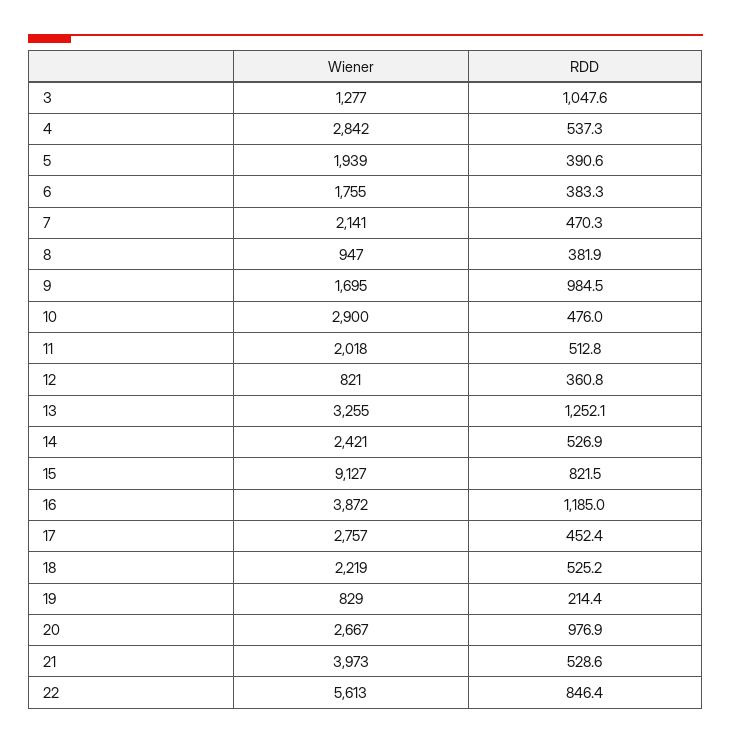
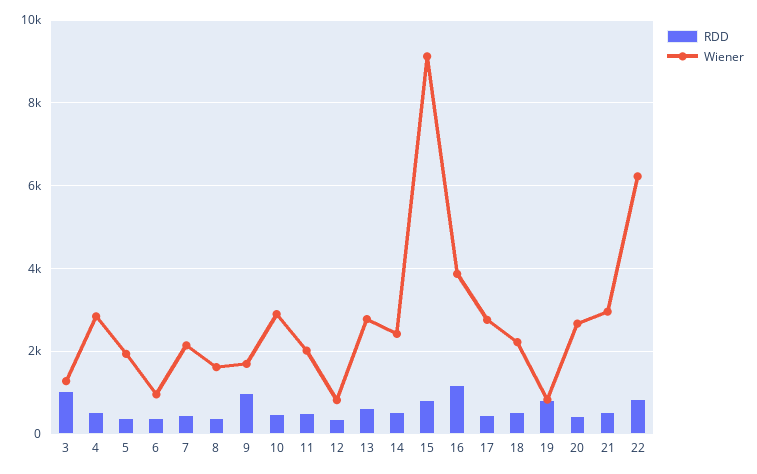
  {
    "Wiener": {
      "3": 1277,
      "4": 2842,
      "5": 1939,
-     "6": 1755,
+     "6": 1000,
      "7": 2141,
-     "8": 947,
+     "8": 1600,
      "9": 1695,
      "10": 2900,
      "11": 2018,
      "12": 821,
-     "13": 3255,
+     "13": 2800,
      "14": 2421,
      "15": 9127,
      "16": 3872,
      "17": 2757,
      "18": 2219,
      "19": 829,
      "20": 2667,
-     "21": 3973,
+     "21": 3000,
-     "22": 5613
+     "22": 6200
    },
    "RDD": {
      "3": 1047.6,
      "4": 537.3,
      "5": 390.6,
      "6": 383.3,
      "7": 470.3,
      "8": 381.9,
      "9": 984.5,
      "10": 476,
      "11": 512.8,
      "12": 360.8,
-     "13": 1252.1,
+     "13": 600,
      "14": 526.9,
      "15": 821.5,
      "16": 1185,
      "17": 452.4,
      "18": 525.2,
-     "19": 214.4,
+     "19": 800,
-     "20": 976.9,
+     "20": 400,
      "21": 528.6,
      "22": 846.4
    }
  }

